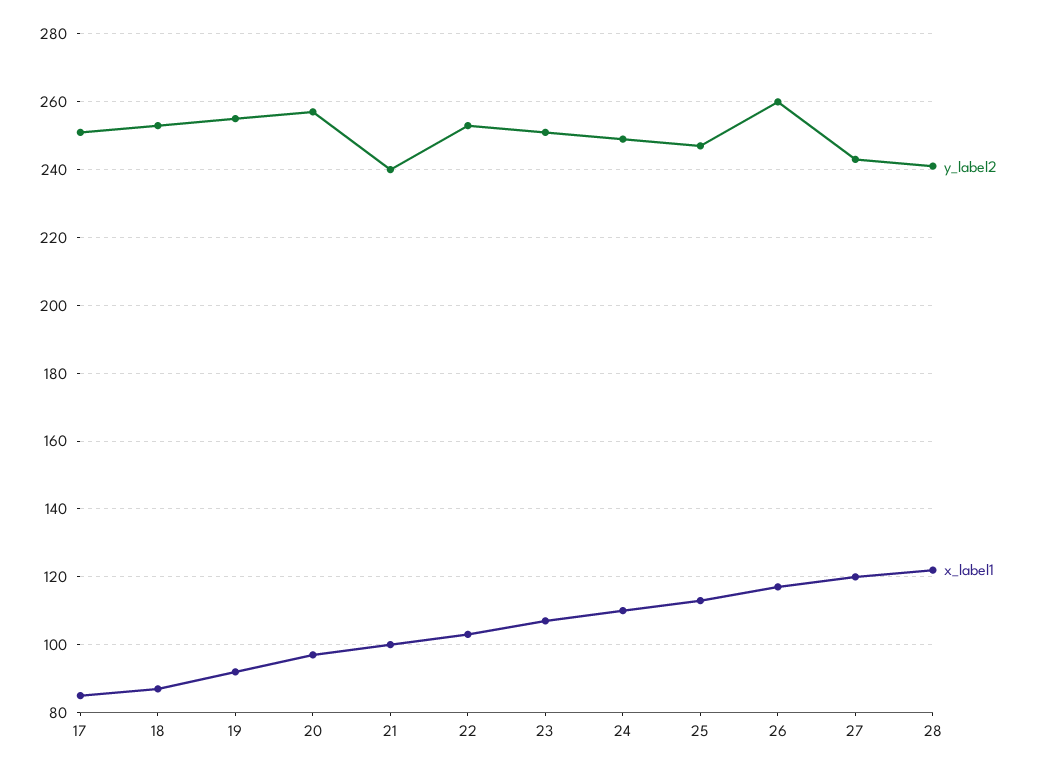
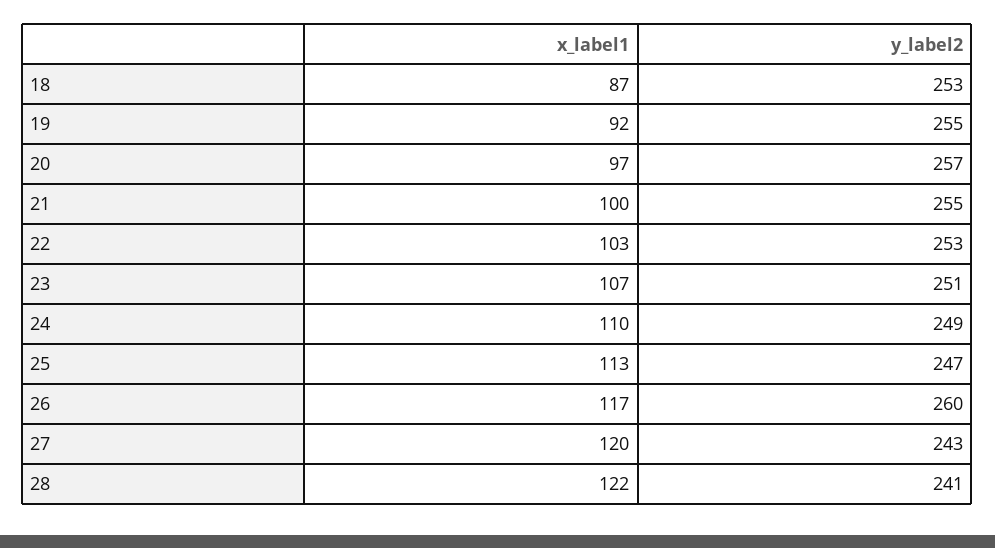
  {
    "y_label2": {
-     "17": 250,
      "18": 253,
      "19": 255,
      "20": 257,
-     "21": 240,
+     "21": 255,
      "22": 253,
      "23": 251,
      "24": 249,
      "25": 247,
      "26": 260,
      "27": 243,
      "28": 241
    },
    "x_label1": {
-     "17": 85,
      "18": 87,
      "19": 92,
      "20": 97,
      "21": 100,
      "22": 103,
      "23": 107,
      "24": 110,
      "25": 113,
      "26": 117,
      "27": 120,
      "28": 122
    }
  }

